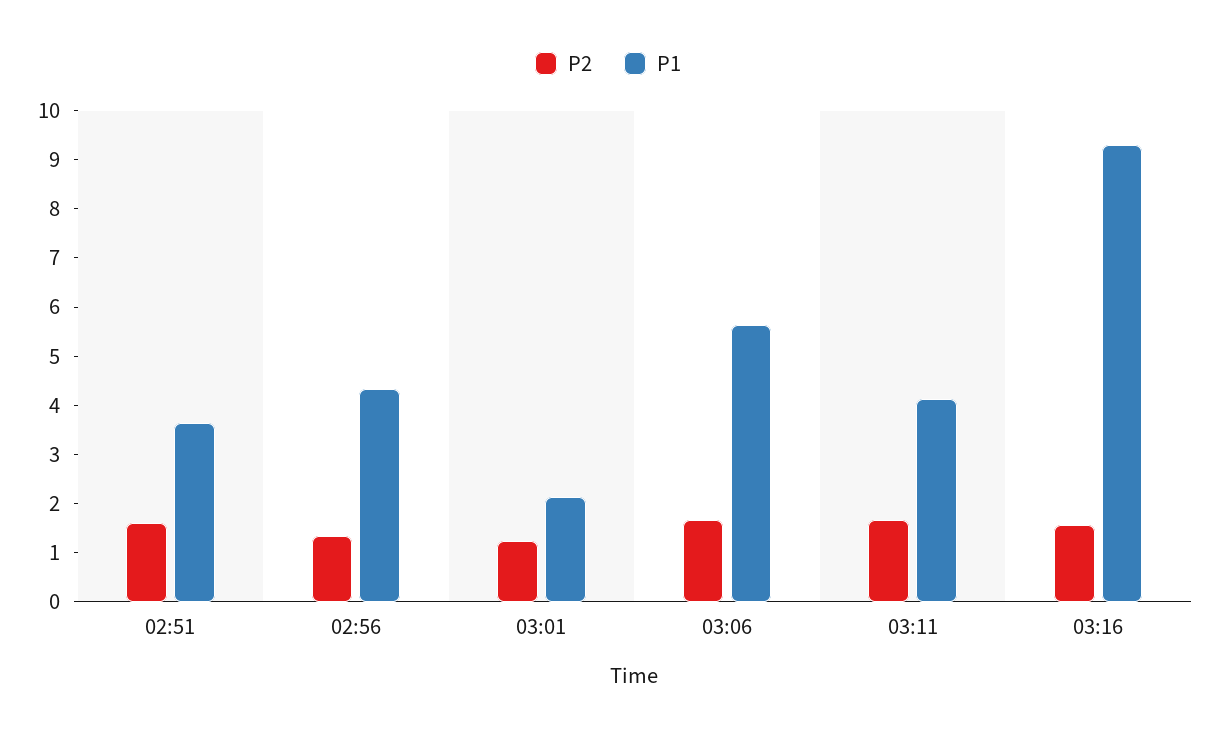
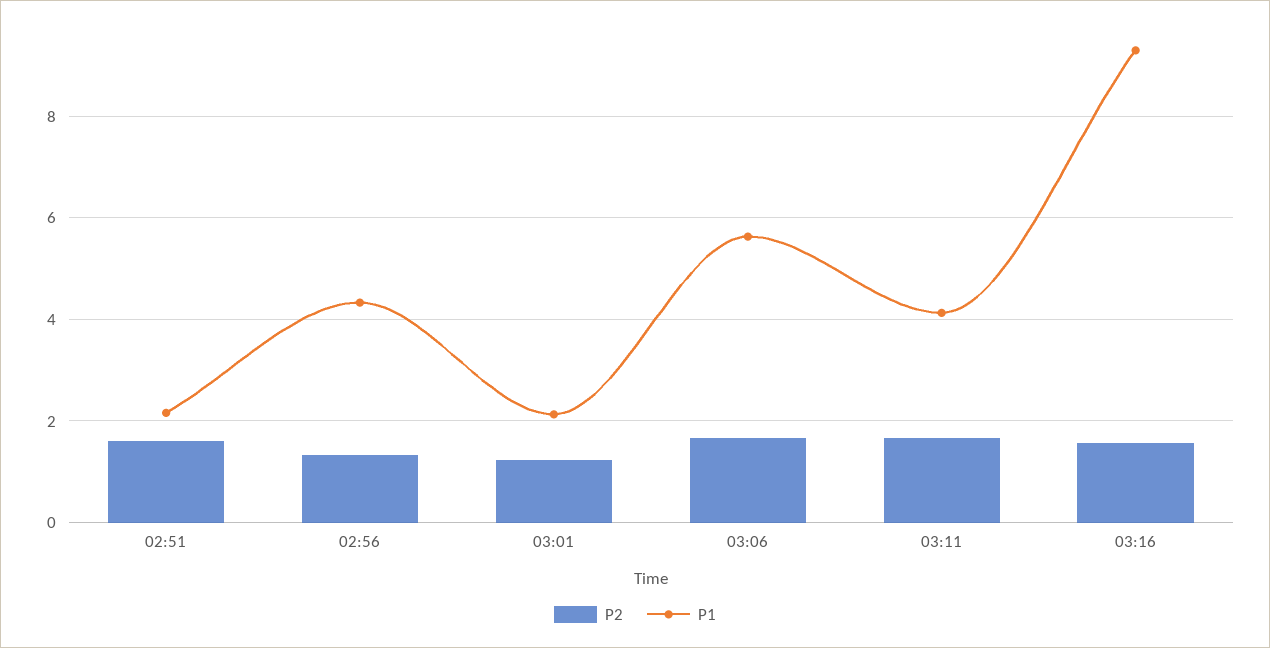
  {
    "P2": {
      "02:51": 1.6,
      "02:56": 1.4,
      "03:01": 1.2,
      "03:06": 1.6,
      "03:11": 1.6,
      "03:16": 1.6
    },
    "P1": {
-     "02:51": 3.6,
+     "02:51": 2.2,
      "02:56": 4.4,
      "03:01": 2.2,
      "03:06": 5.6,
      "03:11": 4.2,
      "03:16": 9.4
    }
  }

